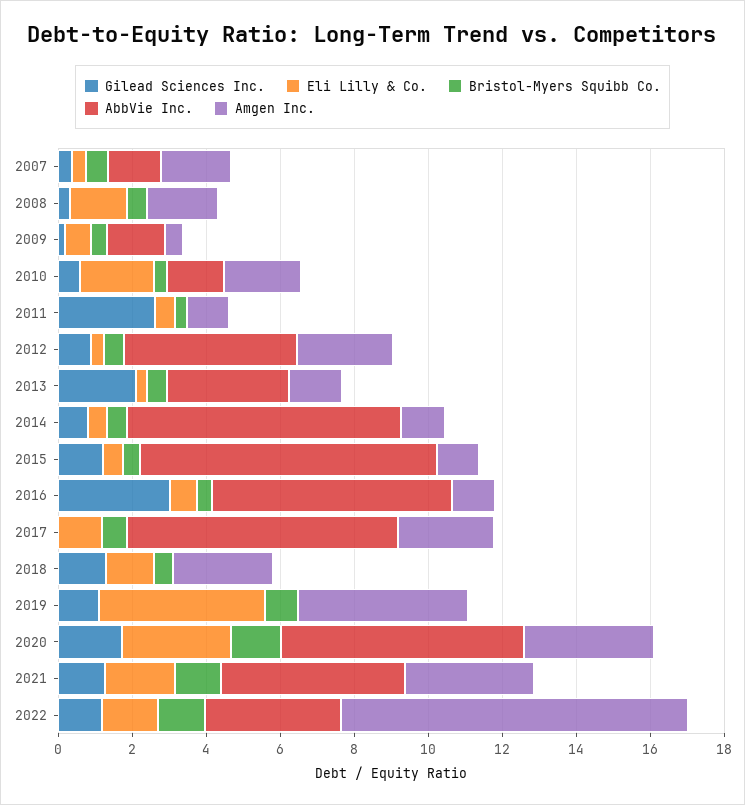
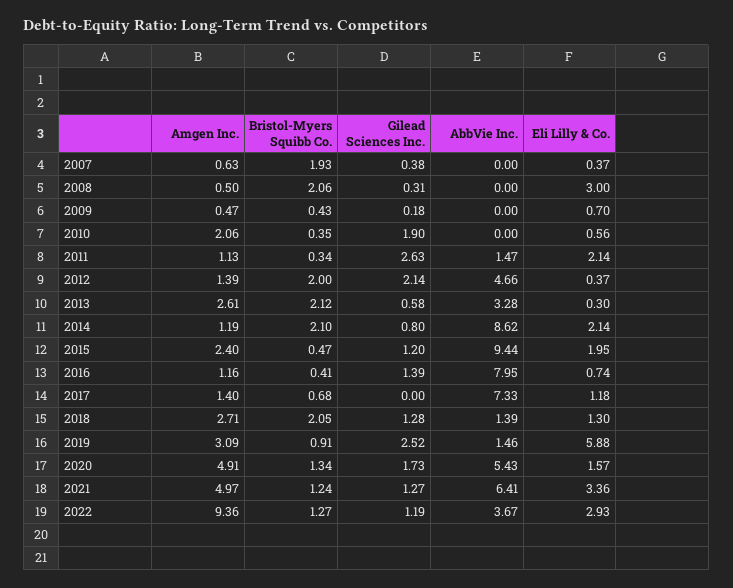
  {
    "Gilead Sciences Inc.": {
      "2007": 0.38,
      "2008": 0.31,
      "2009": 0.18,
-     "2010": 0.5,
+     "2010": 1.9,
      "2011": 2.63,
-     "2012": 1,
+     "2012": 2.14,
-     "2013": 2,
+     "2013": 0.58,
      "2014": 0.8,
      "2015": 1.2,
-     "2016": 3,
+     "2016": 1.39,
      "2017": 0,
      "2018": 1.28,
-     "2019": 1,
+     "2019": 2.52,
      "2020": 1.73,
      "2021": 1.27,
      "2022": 1.19
    },
    "Eli Lilly & Co.": {
      "2007": 0.37,
-     "2008": 1.5,
+     "2008": 3,
      "2009": 0.7,
-     "2010": 2,
+     "2010": 0.56,
-     "2011": 0.5,
+     "2011": 2.14,
      "2012": 0.37,
      "2013": 0.3,
-     "2014": 0.5,
+     "2014": 2.14,
-     "2015": 0.5,
+     "2015": 1.95,
      "2016": 0.74,
      "2017": 1.18,
      "2018": 1.3,
-     "2019": 4.5,
+     "2019": 5.88,
-     "2020": 3,
+     "2020": 1.57,
-     "2021": 2,
+     "2021": 3.36,
-     "2022": 1.5
+     "2022": 2.93
    },
    "Bristol-Myers Squibb Co.": {
-     "2007": 0.5,
+     "2007": 1.93,
-     "2008": 0.5,
+     "2008": 2.06,
      "2009": 0.43,
      "2010": 0.35,
      "2011": 0.34,
-     "2012": 0.5,
+     "2012": 2,
-     "2013": 0.5,
+     "2013": 2.12,
-     "2014": 0.5,
+     "2014": 2.1,
      "2015": 0.47,
      "2016": 0.41,
      "2017": 0.68,
-     "2018": 0.5,
+     "2018": 2.05,
      "2019": 0.91,
      "2020": 1.34,
      "2021": 1.24,
      "2022": 1.27
    },
    "AbbVie Inc.": {
-     "2007": 1.5,
+     "2007": 0,
      "2008": 0,
-     "2009": 1.5,
+     "2009": 0,
-     "2010": 1.5,
+     "2010": 0,
-     "2011": 0,
+     "2011": 1.47,
      "2012": 4.66,
      "2013": 3.28,
-     "2014": 7.5,
+     "2014": 8.62,
-     "2015": 8,
+     "2015": 9.44,
-     "2016": 6.5,
+     "2016": 7.95,
      "2017": 7.33,
-     "2018": 0,
+     "2018": 1.39,
-     "2019": 0,
+     "2019": 1.46,
-     "2020": 6.5,
+     "2020": 5.43,
-     "2021": 5,
+     "2021": 6.41,
      "2022": 3.67
    },
    "Amgen Inc.": {
-     "2007": 2,
+     "2007": 0.63,
-     "2008": 2,
+     "2008": 0.5,
      "2009": 0.47,
      "2010": 2.06,
      "2011": 1.13,
-     "2012": 2.5,
+     "2012": 1.39,
-     "2013": 1.5,
+     "2013": 2.61,
      "2014": 1.19,
-     "2015": 1,
+     "2015": 2.4,
      "2016": 1.16,
-     "2017": 2.5,
+     "2017": 1.4,
      "2018": 2.71,
-     "2019": 4.5,
+     "2019": 3.09,
-     "2020": 3.5,
+     "2020": 4.91,
-     "2021": 3.5,
+     "2021": 4.97,
      "2022": 9.36
    }
  }

